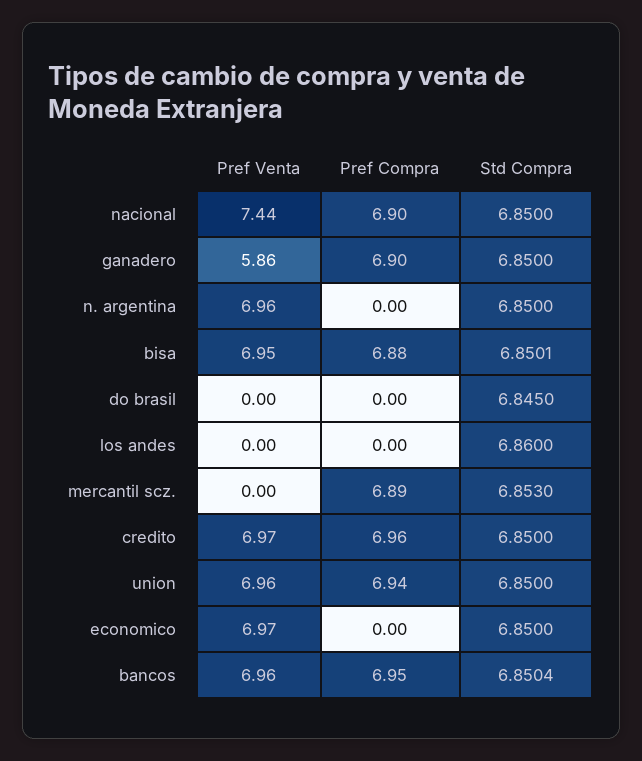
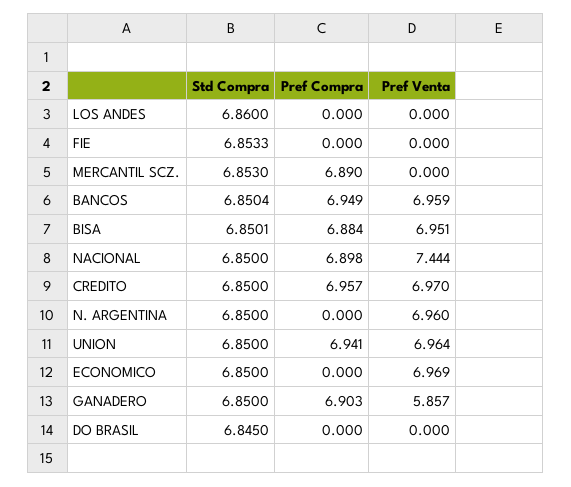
  {
    "Pref Venta": {
      "nacional": 7.444,
      "ganadero": 5.857,
      "n. argentina": 6.96,
      "bisa": 6.951,
      "do brasil": 0,
      "los andes": 0,
      "mercantil scz.": 0,
      "credito": 6.97,
      "union": 6.964,
      "economico": 6.969,
-     "bancos": 6.959
+     "bancos": 6.959,
+     "FIE": 0
    },
    "Pref Compra": {
      "nacional": 6.898,
      "ganadero": 6.903,
      "n. argentina": 0,
      "bisa": 6.884,
      "do brasil": 0,
      "los andes": 0,
      "mercantil scz.": 6.89,
      "credito": 6.957,
      "union": 6.941,
      "economico": 0,
-     "bancos": 6.949
+     "bancos": 6.949,
+     "FIE": 0
    },
    "Std Compra": {
      "nacional": 6.85,
      "ganadero": 6.85,
      "n. argentina": 6.85,
      "bisa": 6.8501,
      "do brasil": 6.845,
      "los andes": 6.86,
      "mercantil scz.": 6.853,
      "credito": 6.85,
      "union": 6.85,
      "economico": 6.85,
-     "bancos": 6.8504
+     "bancos": 6.8504,
+     "FIE": 6.8533
    }
  }

